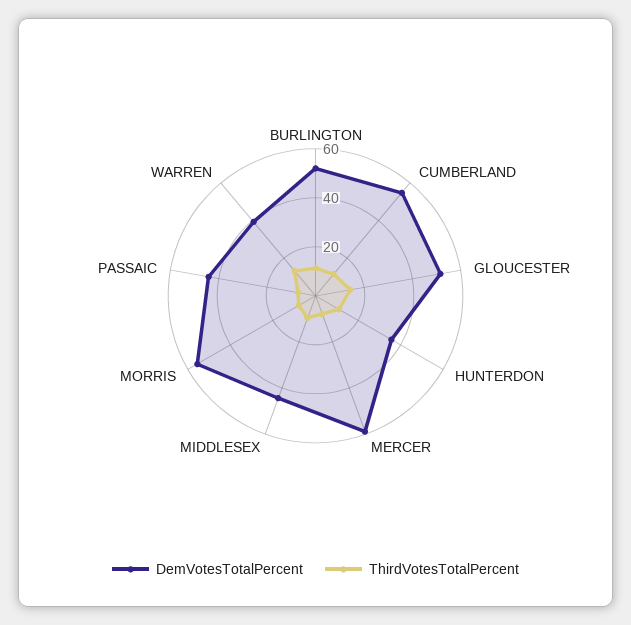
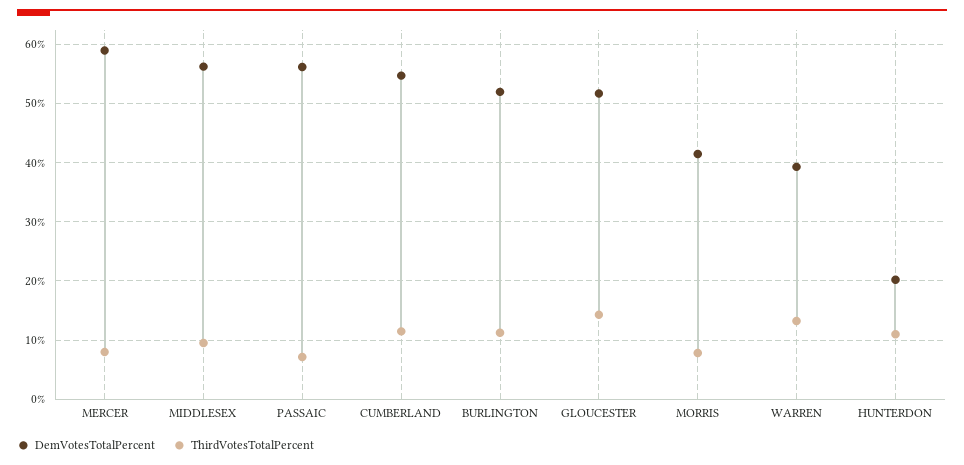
  {
    "DemVotesTotalPercent": {
      "BURLINGTON": 52,
      "CUMBERLAND": 54,
      "GLOUCESTER": 52,
-     "HUNTERDON": 35,
+     "HUNTERDON": 20,
      "MERCER": 58,
-     "MIDDLESEX": 45,
+     "MIDDLESEX": 56,
-     "MORRIS": 55,
+     "MORRIS": 42,
-     "PASSAIC": 45,
+     "PASSAIC": 56,
      "WARREN": 40
    },
    "ThirdVotesTotalPercent": {
      "BURLINGTON": 12,
      "CUMBERLAND": 12,
      "GLOUCESTER": 14,
      "HUNTERDON": 10,
      "MERCER": 8,
      "MIDDLESEX": 10,
      "MORRIS": 8,
      "PASSAIC": 8,
      "WARREN": 14
    }
  }

